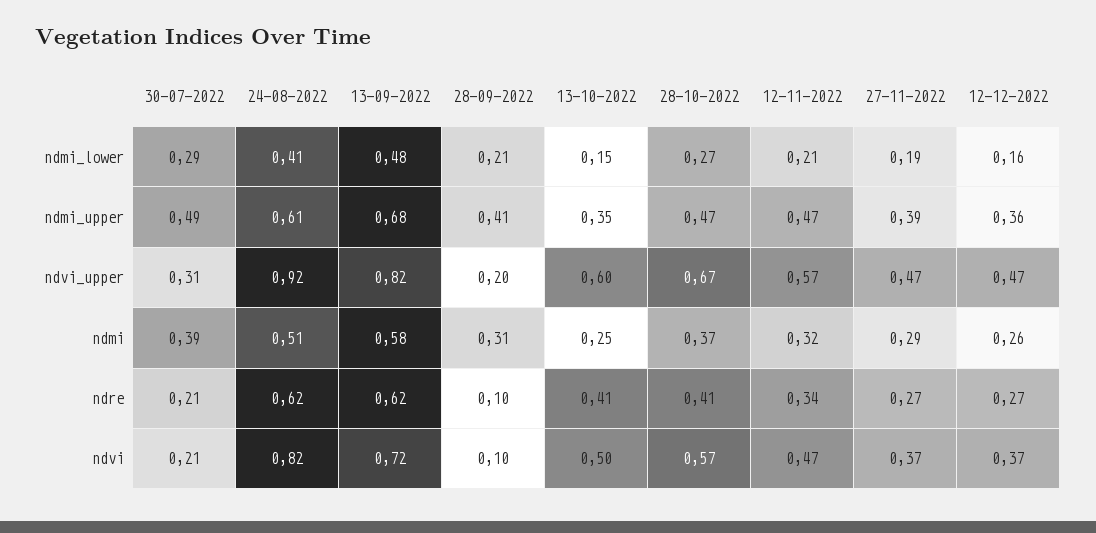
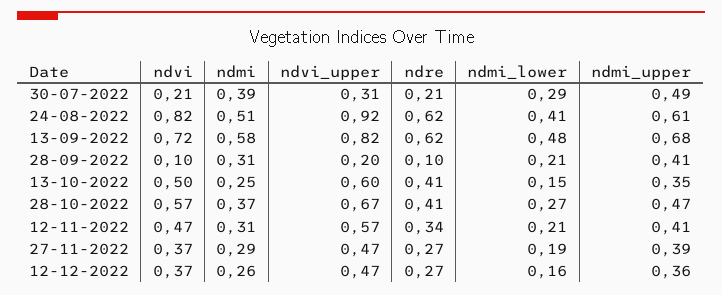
  {
    "30-07-2022": {
      "ndmi_lower": 0.29,
      "ndmi_upper": 0.49,
      "ndvi_upper": 0.31,
      "ndmi": 0.39,
      "ndre": 0.21,
      "ndvi": 0.21
    },
    "24-08-2022": {
      "ndmi_lower": 0.41,
      "ndmi_upper": 0.61,
      "ndvi_upper": 0.92,
      "ndmi": 0.51,
      "ndre": 0.62,
      "ndvi": 0.82
    },
    "13-09-2022": {
      "ndmi_lower": 0.48,
      "ndmi_upper": 0.68,
      "ndvi_upper": 0.82,
      "ndmi": 0.58,
      "ndre": 0.62,
      "ndvi": 0.72
    },
    "28-09-2022": {
      "ndmi_lower": 0.21,
      "ndmi_upper": 0.41,
      "ndvi_upper": 0.2,
      "ndmi": 0.31,
      "ndre": 0.1,
      "ndvi": 0.1
    },
    "13-10-2022": {
      "ndmi_lower": 0.15,
      "ndmi_upper": 0.35,
      "ndvi_upper": 0.6,
      "ndmi": 0.25,
      "ndre": 0.41,
      "ndvi": 0.5
    },
    "28-10-2022": {
      "ndmi_lower": 0.27,
      "ndmi_upper": 0.47,
      "ndvi_upper": 0.67,
      "ndmi": 0.37,
      "ndre": 0.41,
      "ndvi": 0.57
    },
    "12-11-2022": {
      "ndmi_lower": 0.21,
-     "ndmi_upper": 0.47,
+     "ndmi_upper": 0.41,
      "ndvi_upper": 0.57,
-     "ndmi": 0.32,
+     "ndmi": 0.31,
      "ndre": 0.34,
      "ndvi": 0.47
    },
    "27-11-2022": {
      "ndmi_lower": 0.19,
      "ndmi_upper": 0.39,
      "ndvi_upper": 0.47,
      "ndmi": 0.29,
      "ndre": 0.27,
      "ndvi": 0.37
    },
    "12-12-2022": {
      "ndmi_lower": 0.16,
      "ndmi_upper": 0.36,
      "ndvi_upper": 0.47,
      "ndmi": 0.26,
      "ndre": 0.27,
      "ndvi": 0.37
    }
  }

